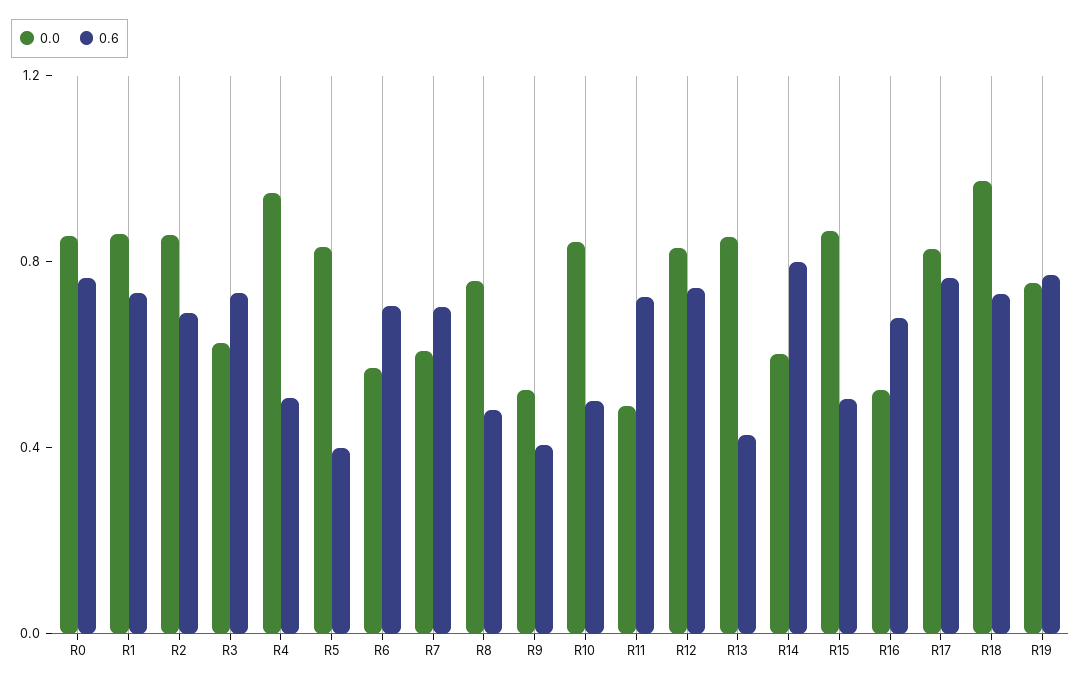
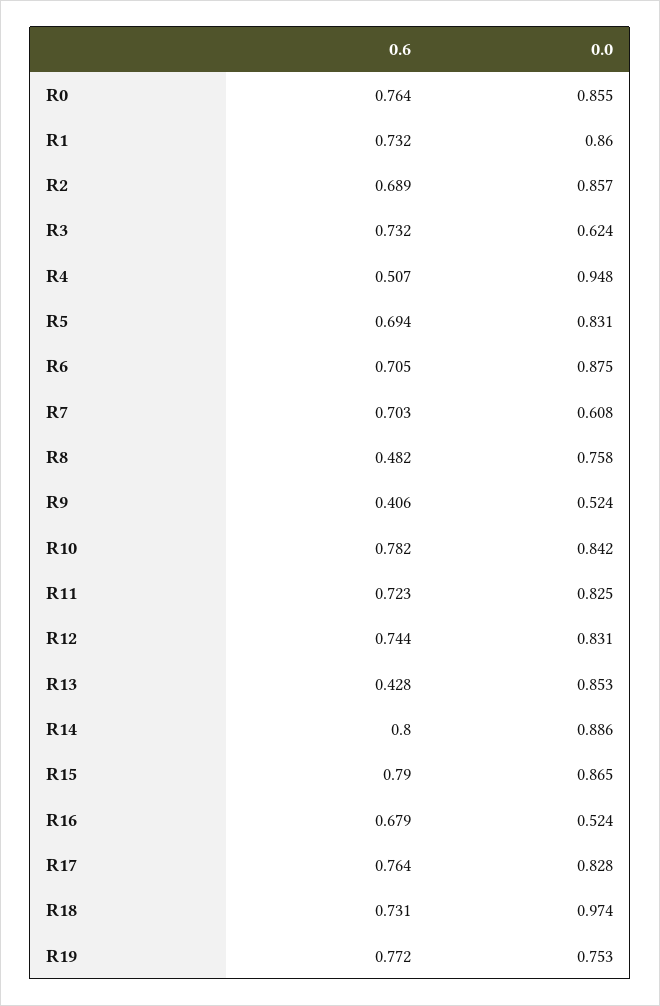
  {
    "0.0": {
      "R0": 0.855,
      "R1": 0.86,
      "R2": 0.857,
      "R3": 0.624,
      "R4": 0.948,
      "R5": 0.831,
-     "R6": 0.6,
+     "R6": 0.875,
      "R7": 0.608,
      "R8": 0.758,
      "R9": 0.524,
      "R10": 0.842,
-     "R11": 0.5,
+     "R11": 0.825,
      "R12": 0.831,
      "R13": 0.853,
-     "R14": 0.6,
+     "R14": 0.886,
      "R15": 0.865,
      "R16": 0.524,
      "R17": 0.828,
      "R18": 0.974,
      "R19": 0.753
    },
    "0.6": {
      "R0": 0.764,
      "R1": 0.732,
      "R2": 0.689,
      "R3": 0.732,
      "R4": 0.507,
-     "R5": 0.4,
+     "R5": 0.694,
      "R6": 0.705,
      "R7": 0.703,
      "R8": 0.482,
      "R9": 0.406,
-     "R10": 0.5,
+     "R10": 0.782,
      "R11": 0.723,
      "R12": 0.744,
      "R13": 0.428,
      "R14": 0.8,
-     "R15": 0.5,
+     "R15": 0.79,
      "R16": 0.679,
      "R17": 0.764,
      "R18": 0.731,
      "R19": 0.772
    }
  }

